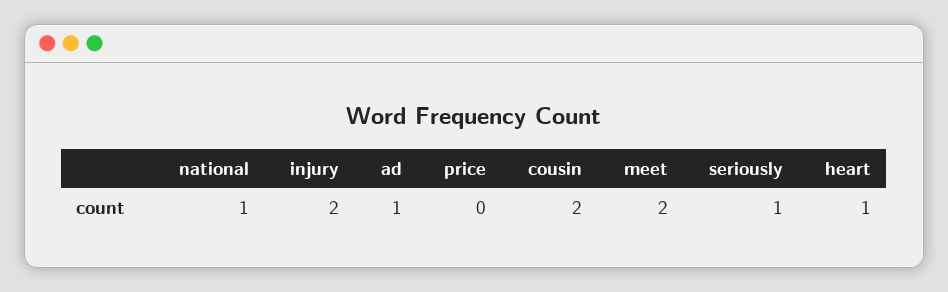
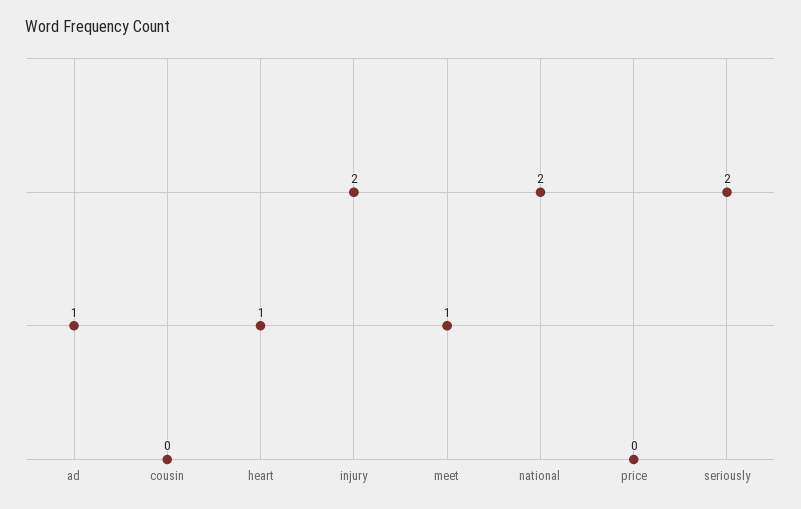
  {
-   "national": 1,
+   "national": 2,
    "injury": 2,
    "ad": 1,
    "price": 0,
-   "cousin": 2,
+   "cousin": 0,
-   "meet": 2,
+   "meet": 1,
-   "seriously": 1,
+   "seriously": 2,
    "heart": 1
  }

